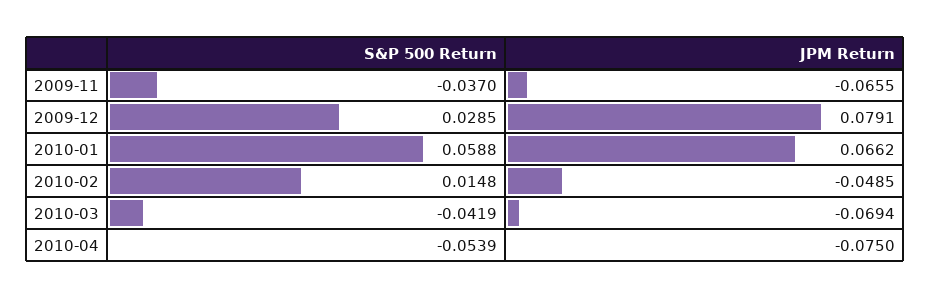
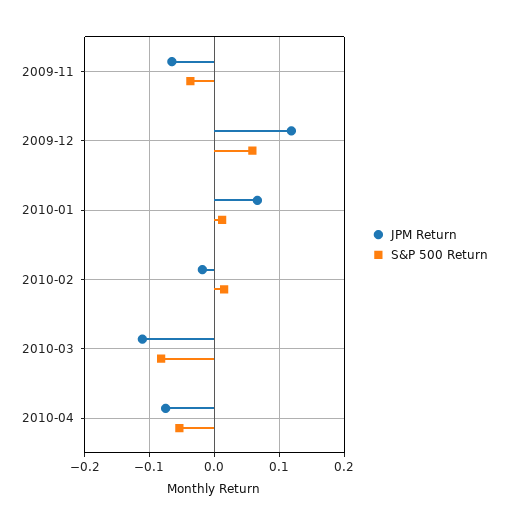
  {
    "S&P 500 Return": {
      "2009-11": -0.037,
-     "2009-12": 0.0285,
+     "2009-12": 0.06,
-     "2010-01": 0.0588,
+     "2010-01": 0.01,
      "2010-02": 0.0148,
-     "2010-03": -0.0419,
+     "2010-03": -0.08,
      "2010-04": -0.0539
    },
    "JPM Return": {
      "2009-11": -0.0655,
-     "2009-12": 0.0791,
+     "2009-12": 0.12,
      "2010-01": 0.0662,
-     "2010-02": -0.0485,
+     "2010-02": -0.02,
-     "2010-03": -0.0694,
+     "2010-03": -0.11,
      "2010-04": -0.075
    }
  }

